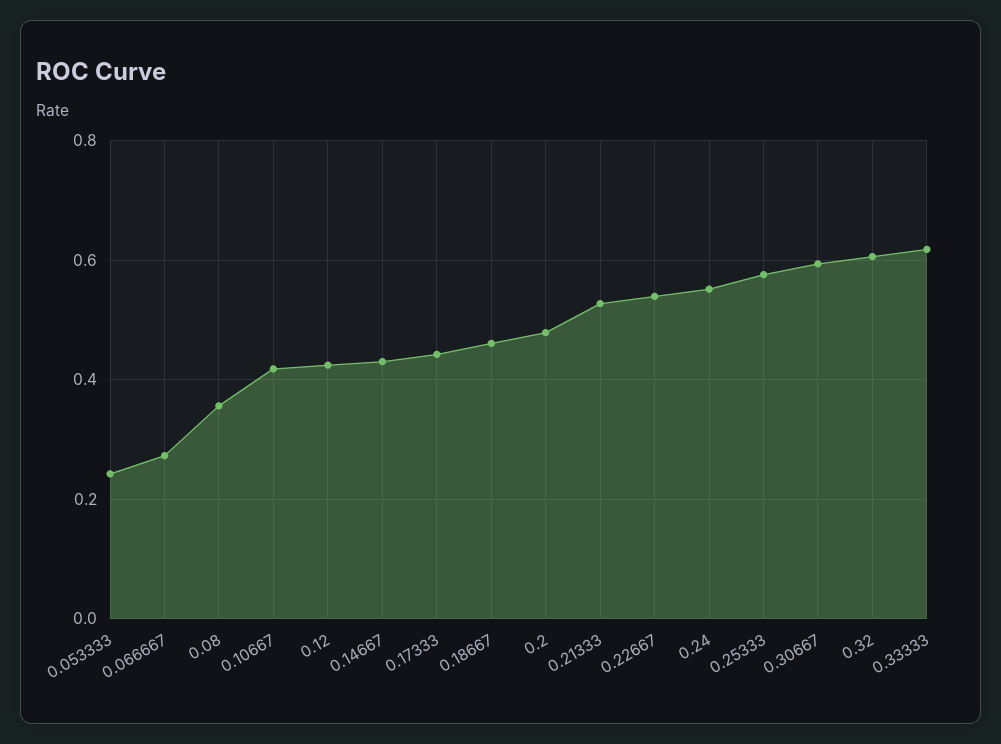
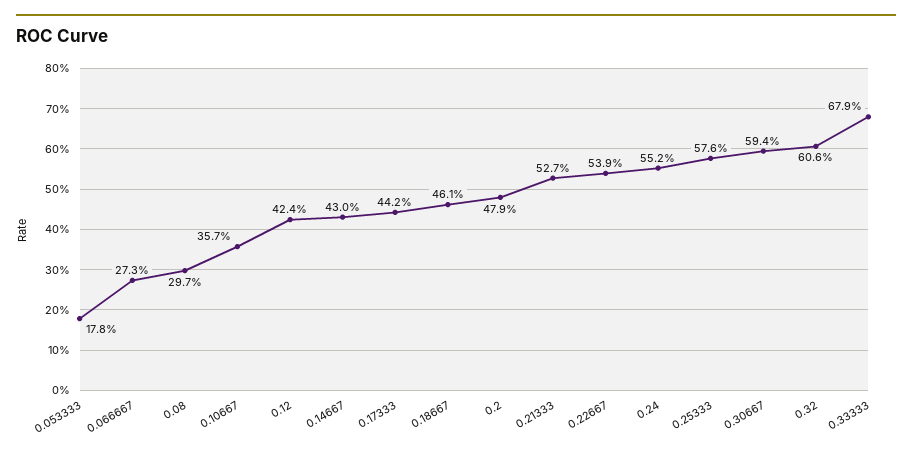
  {
-   "0.053333": 0.24,
+   "0.053333": 0.178,
    "0.066667": 0.273,
-   "0.08": 0.36,
+   "0.08": 0.297,
-   "0.10667": 0.42,
+   "0.10667": 0.357,
    "0.12": 0.424,
    "0.14667": 0.43,
    "0.17333": 0.442,
    "0.18667": 0.461,
    "0.2": 0.479,
    "0.21333": 0.527,
    "0.22667": 0.539,
    "0.24": 0.552,
    "0.25333": 0.576,
    "0.30667": 0.594,
    "0.32": 0.606,
-   "0.33333": 0.62
+   "0.33333": 0.679
  }

